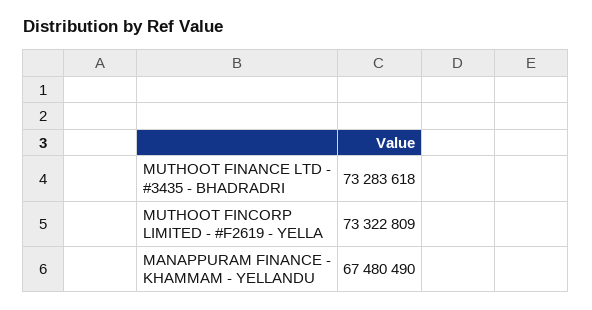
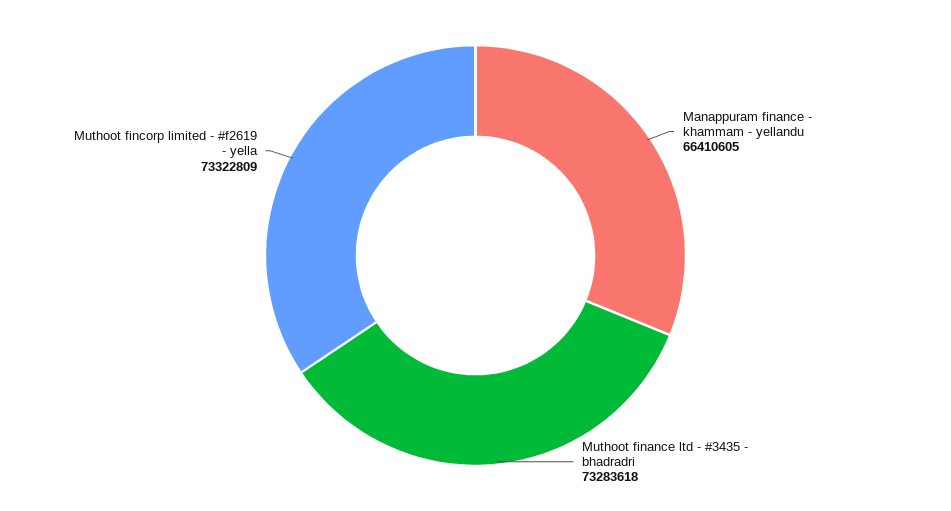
  {
    "MUTHOOT FINANCE LTD - #3435 - BHADRADRI": 73283618,
    "MUTHOOT FINCORP LIMITED - #F2619 - YELLA": 73322809,
-   "MANAPPURAM FINANCE - KHAMMAM - YELLANDU": 67480490
+   "MANAPPURAM FINANCE - KHAMMAM - YELLANDU": 66410605
  }

